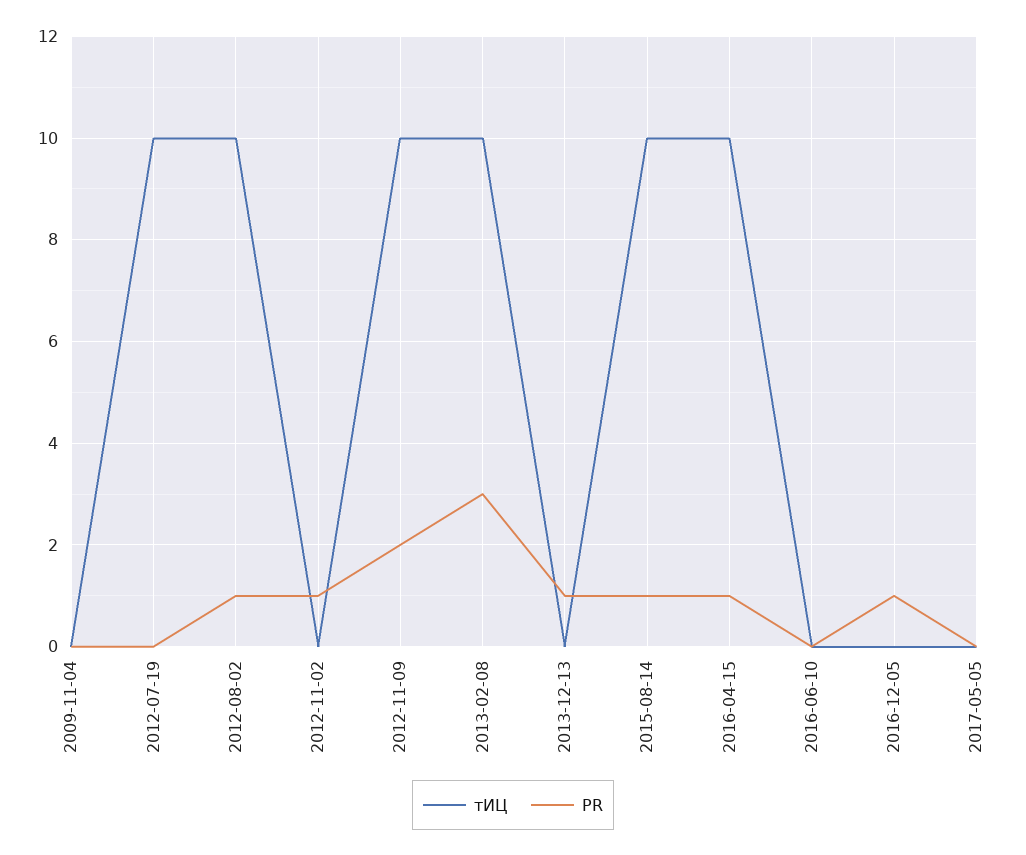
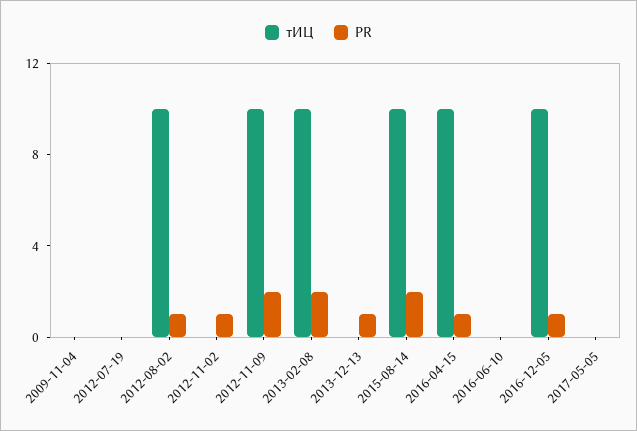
  {
    "тИЦ": {
      "2009-11-04": 0,
-     "2012-07-19": 10,
+     "2012-07-19": 0,
      "2012-08-02": 10,
      "2012-11-02": 0,
      "2012-11-09": 10,
      "2013-02-08": 10,
      "2013-12-13": 0,
      "2015-08-14": 10,
      "2016-04-15": 10,
      "2016-06-10": 0,
-     "2016-12-05": 0,
+     "2016-12-05": 10,
      "2017-05-05": 0
    },
    "PR": {
      "2009-11-04": 0,
      "2012-07-19": 0,
      "2012-08-02": 1,
      "2012-11-02": 1,
      "2012-11-09": 2,
-     "2013-02-08": 3,
+     "2013-02-08": 2,
      "2013-12-13": 1,
-     "2015-08-14": 1,
+     "2015-08-14": 2,
      "2016-04-15": 1,
      "2016-06-10": 0,
      "2016-12-05": 1,
      "2017-05-05": 0
    }
  }

